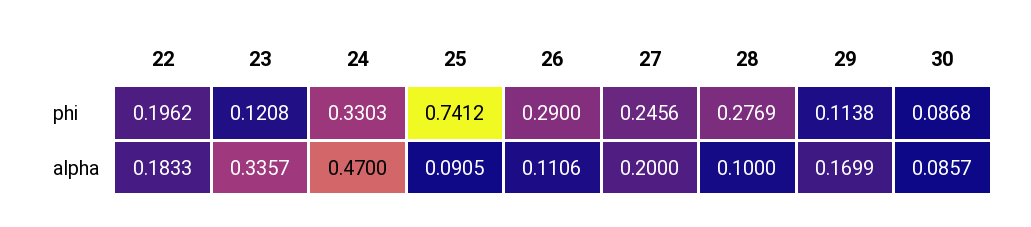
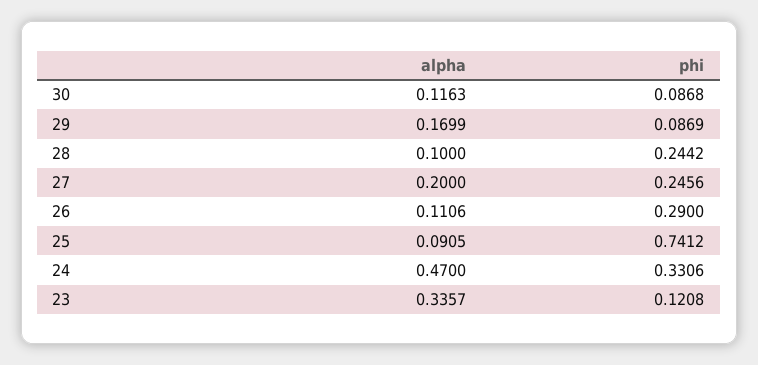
  {
-   "22": {
-     "phi": 0.1962,
-     "alpha": 0.1833
-   },
    "23": {
      "phi": 0.1208,
      "alpha": 0.3357
    },
    "24": {
-     "phi": 0.3303,
+     "phi": 0.3306,
      "alpha": 0.47
    },
    "25": {
      "phi": 0.7412,
      "alpha": 0.0905
    },
    "26": {
      "phi": 0.29,
      "alpha": 0.1106
    },
    "27": {
      "phi": 0.2456,
      "alpha": 0.2
    },
    "28": {
-     "phi": 0.2769,
+     "phi": 0.2442,
      "alpha": 0.1
    },
    "29": {
-     "phi": 0.1138,
+     "phi": 0.0869,
      "alpha": 0.1699
    },
    "30": {
      "phi": 0.0868,
-     "alpha": 0.0857
+     "alpha": 0.1163
    }
  }

